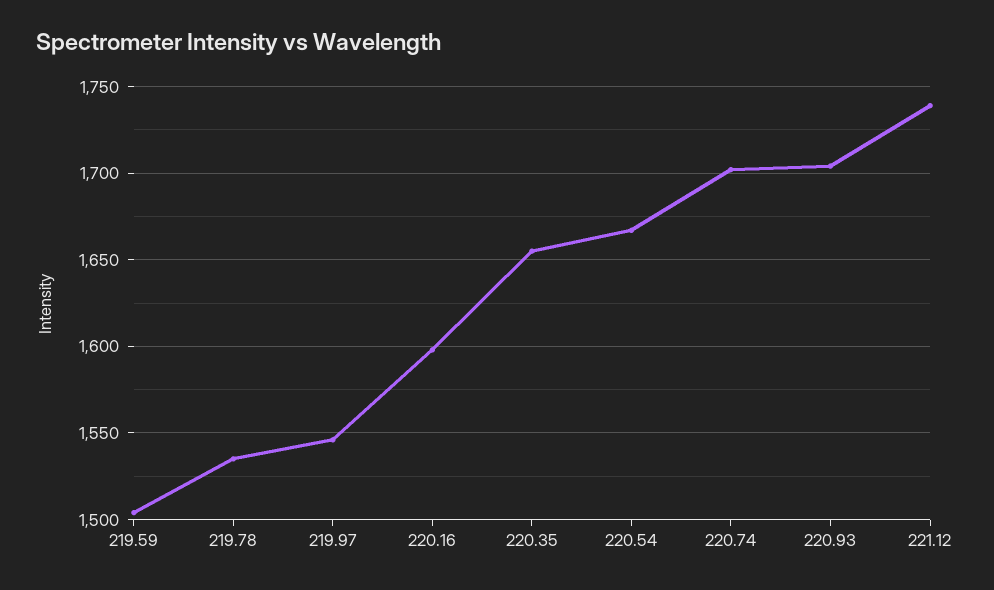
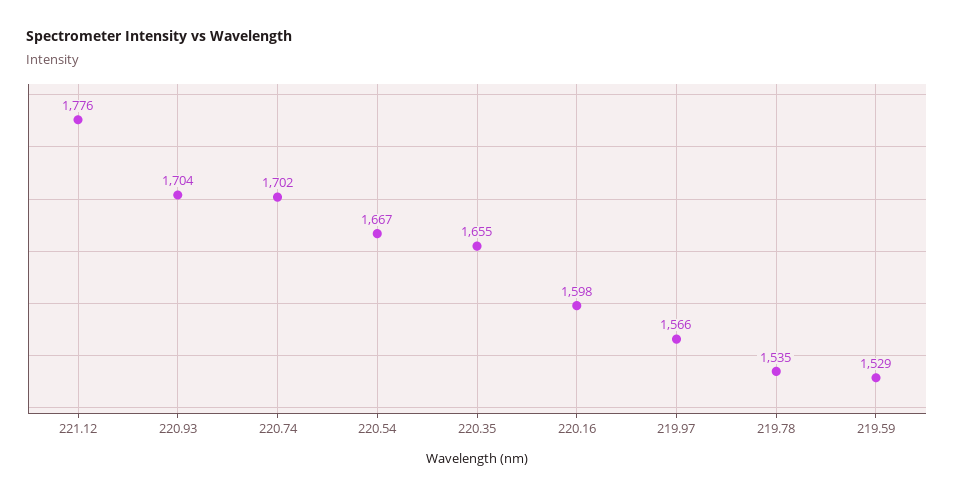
  {
-   "219.59": 1505,
+   "219.59": 1529,
    "219.78": 1535,
-   "219.97": 1545,
+   "219.97": 1566,
    "220.16": 1598,
    "220.35": 1655,
    "220.54": 1667,
    "220.74": 1702,
    "220.93": 1704,
-   "221.12": 1740
+   "221.12": 1776
  }

